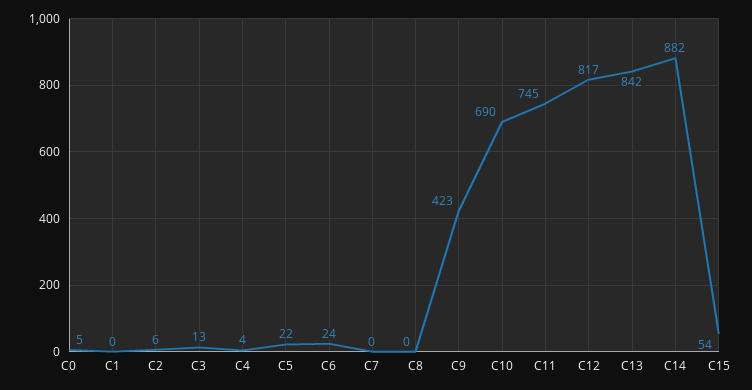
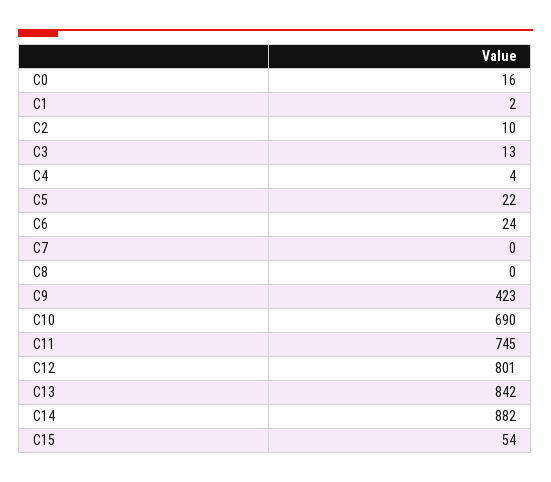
  {
-   "C0": 5,
+   "C0": 16,
-   "C1": 0,
+   "C1": 2,
-   "C2": 6,
+   "C2": 10,
    "C3": 13,
    "C4": 4,
    "C5": 22,
    "C6": 24,
    "C7": 0,
    "C8": 0,
    "C9": 423,
    "C10": 690,
    "C11": 745,
-   "C12": 817,
+   "C12": 801,
    "C13": 842,
    "C14": 882,
    "C15": 54
  }

